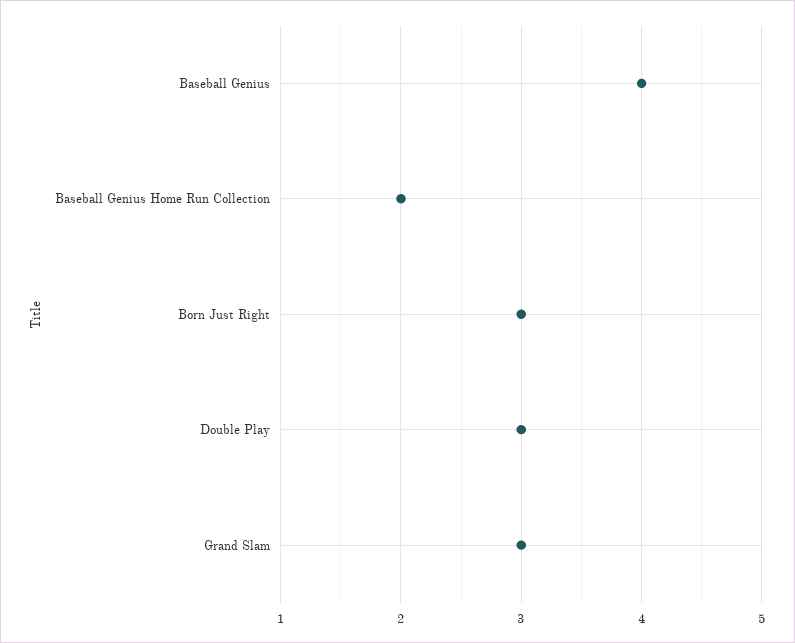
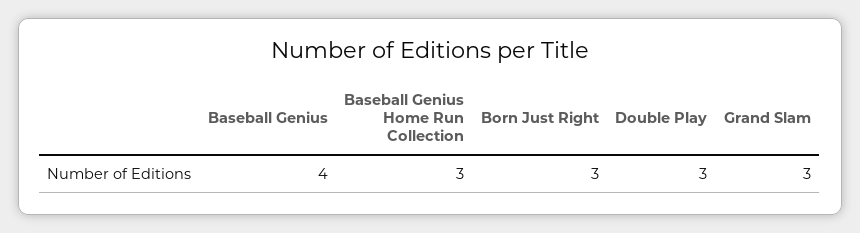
  {
    "Baseball Genius": 4,
-   "Baseball Genius Home Run Collection": 2,
+   "Baseball Genius Home Run Collection": 3,
    "Born Just Right": 3,
    "Double Play": 3,
    "Grand Slam": 3
  }

